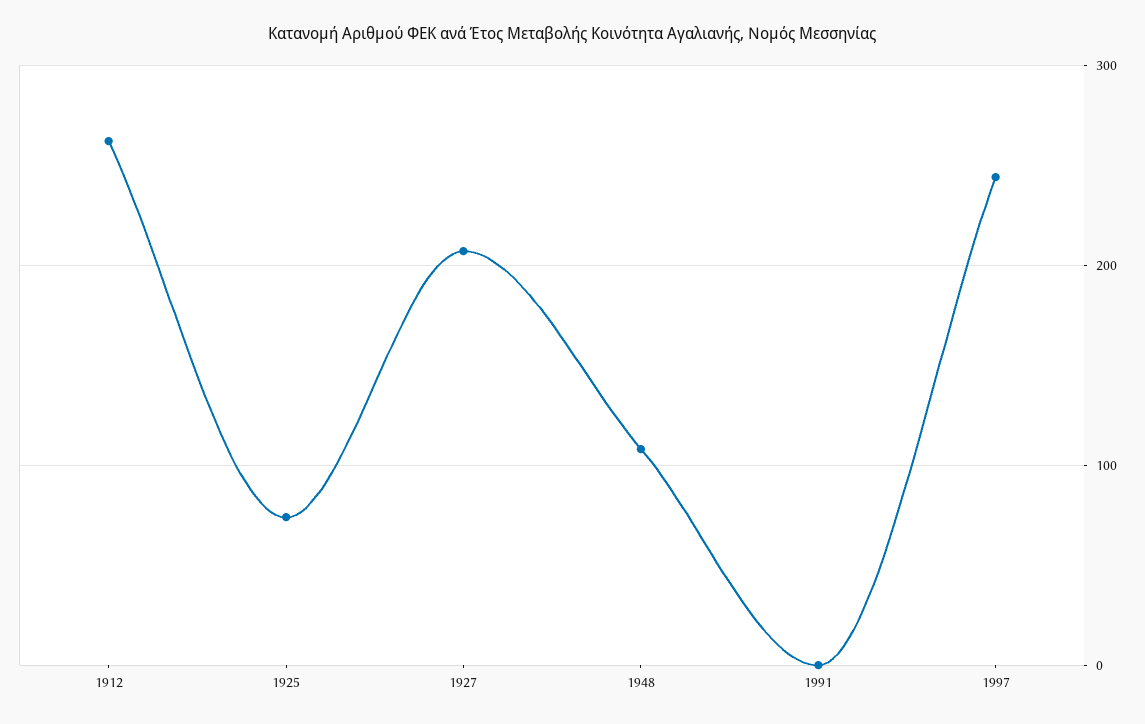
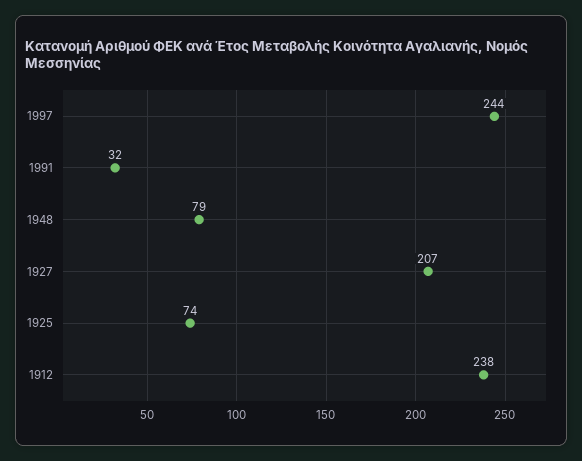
  {
-   "1912": 260,
+   "1912": 238,
    "1925": 74,
    "1927": 207,
-   "1948": 110,
+   "1948": 79,
-   "1991": 0,
+   "1991": 32,
    "1997": 244
  }

